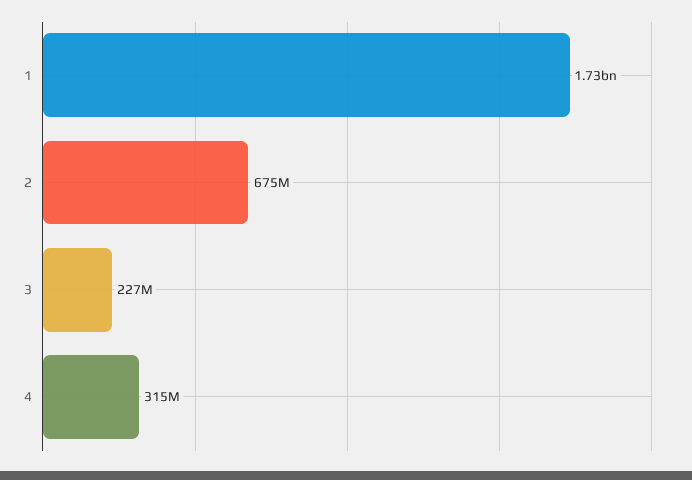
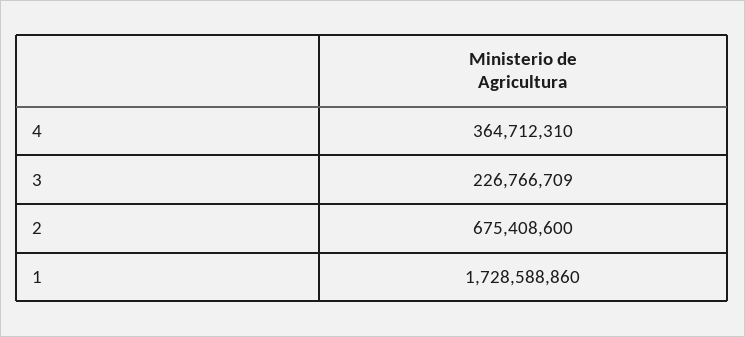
  {
    "1": 1728588860,
    "2": 675408600,
    "3": 226766709,
-   "4": 315000000
+   "4": 364712310
  }

